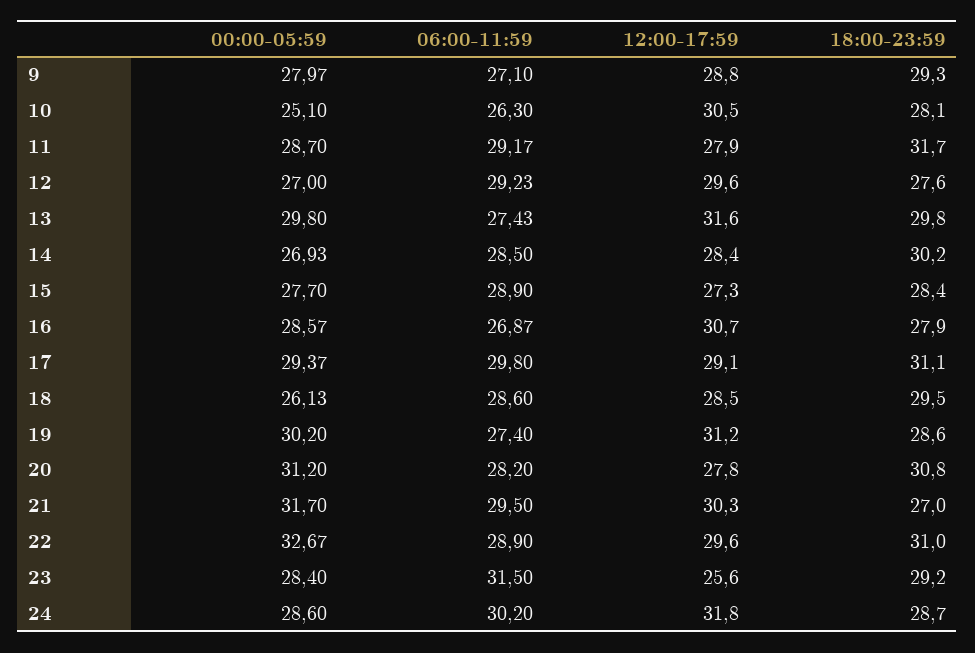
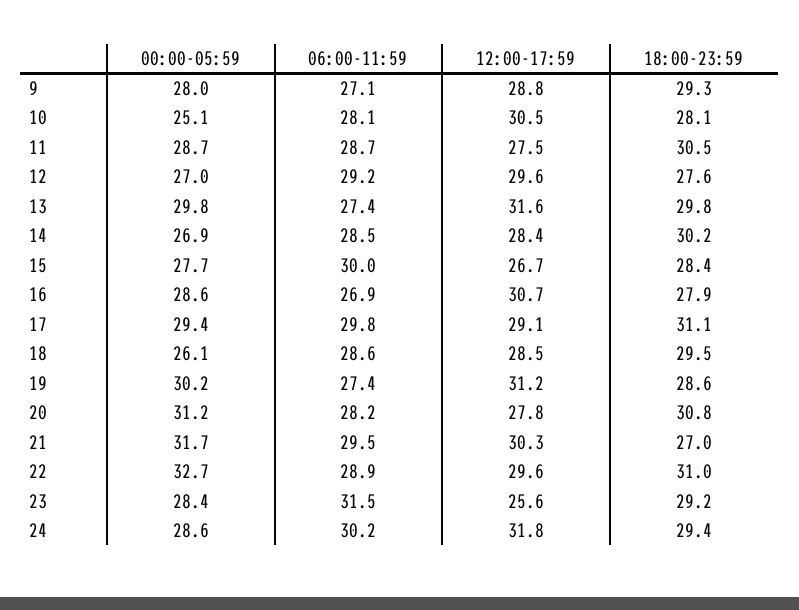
  {
    "00:00-05:59": {
      "9": 27.97,
      "10": 25.1,
      "11": 28.7,
      "12": 27,
      "13": 29.8,
      "14": 26.93,
      "15": 27.7,
      "16": 28.57,
      "17": 29.37,
      "18": 26.13,
      "19": 30.2,
      "20": 31.2,
      "21": 31.7,
      "22": 32.67,
      "23": 28.4,
      "24": 28.6
    },
    "06:00-11:59": {
      "9": 27.1,
-     "10": 26.3,
+     "10": 28.1,
-     "11": 29.17,
+     "11": 28.7,
      "12": 29.23,
      "13": 27.43,
      "14": 28.5,
-     "15": 28.9,
+     "15": 30,
      "16": 26.87,
      "17": 29.8,
      "18": 28.6,
      "19": 27.4,
      "20": 28.2,
      "21": 29.5,
      "22": 28.9,
      "23": 31.5,
      "24": 30.2
    },
    "12:00-17:59": {
      "9": 28.8,
      "10": 30.5,
-     "11": 27.9,
+     "11": 27.5,
      "12": 29.6,
      "13": 31.6,
      "14": 28.4,
-     "15": 27.3,
+     "15": 26.7,
      "16": 30.7,
      "17": 29.1,
      "18": 28.5,
      "19": 31.2,
      "20": 27.8,
      "21": 30.3,
      "22": 29.6,
      "23": 25.6,
      "24": 31.8
    },
    "18:00-23:59": {
      "9": 29.3,
      "10": 28.1,
-     "11": 31.7,
+     "11": 30.5,
      "12": 27.6,
      "13": 29.8,
      "14": 30.2,
      "15": 28.4,
      "16": 27.9,
      "17": 31.1,
      "18": 29.5,
      "19": 28.6,
      "20": 30.8,
      "21": 27,
      "22": 31,
      "23": 29.2,
-     "24": 28.7
+     "24": 29.4
    }
  }

